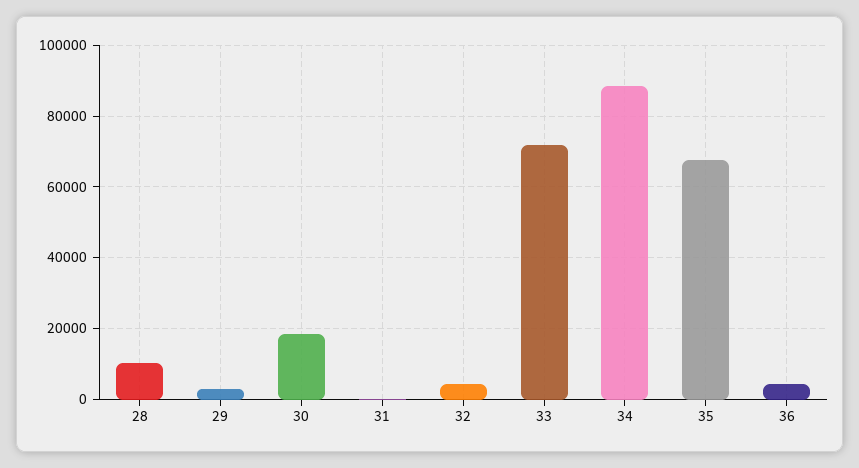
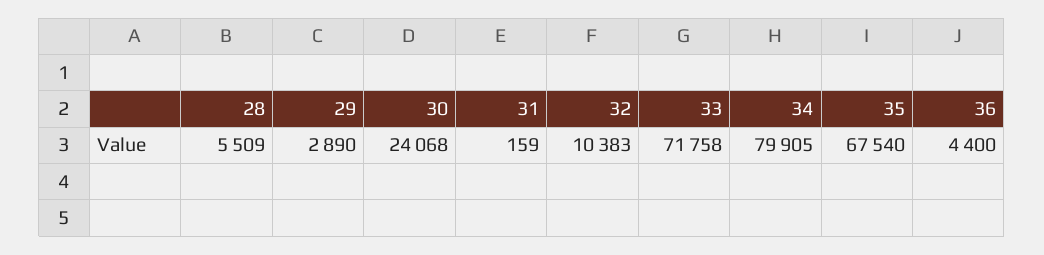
  {
-   "28": 10000,
+   "28": 5509,
    "29": 2890,
-   "30": 18000,
+   "30": 24068,
    "31": 159,
-   "32": 4000,
+   "32": 10383,
    "33": 71758,
-   "34": 88000,
+   "34": 79905,
    "35": 67540,
    "36": 4400
  }

